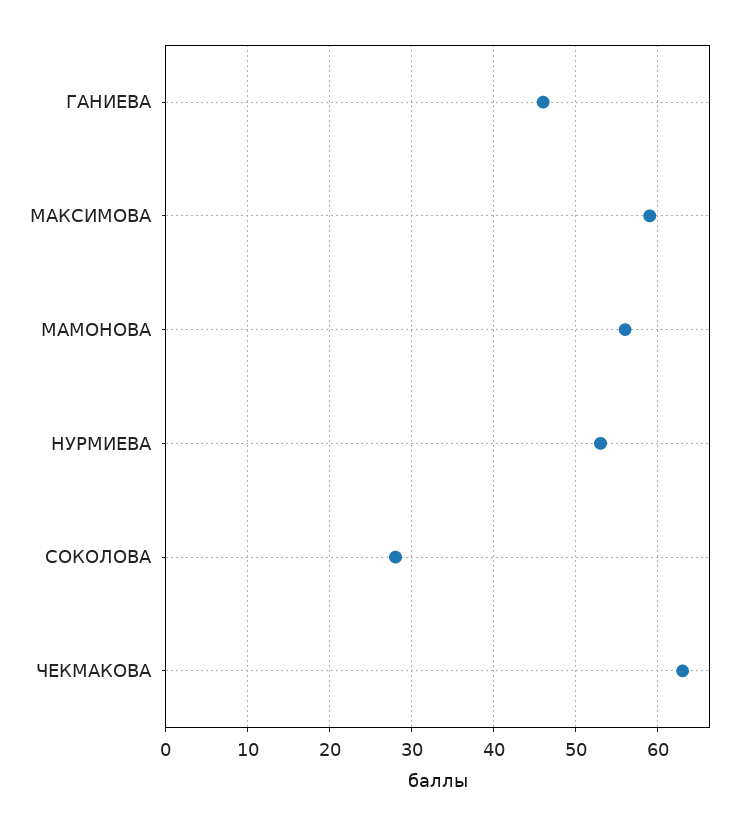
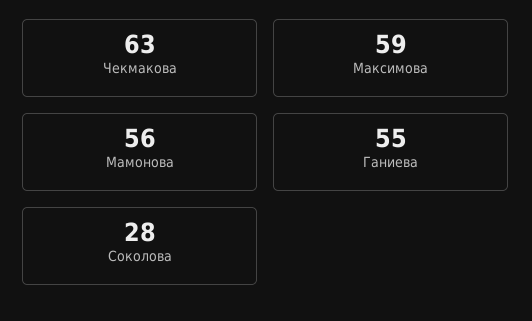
  {
-   "ГАНИЕВА": 46,
+   "ГАНИЕВА": 55,
    "МАКСИМОВА": 59,
    "МАМОНОВА": 56,
-   "НУРМИЕВА": 53,
    "СОКОЛОВА": 28,
    "ЧЕКМАКОВА": 63
  }

